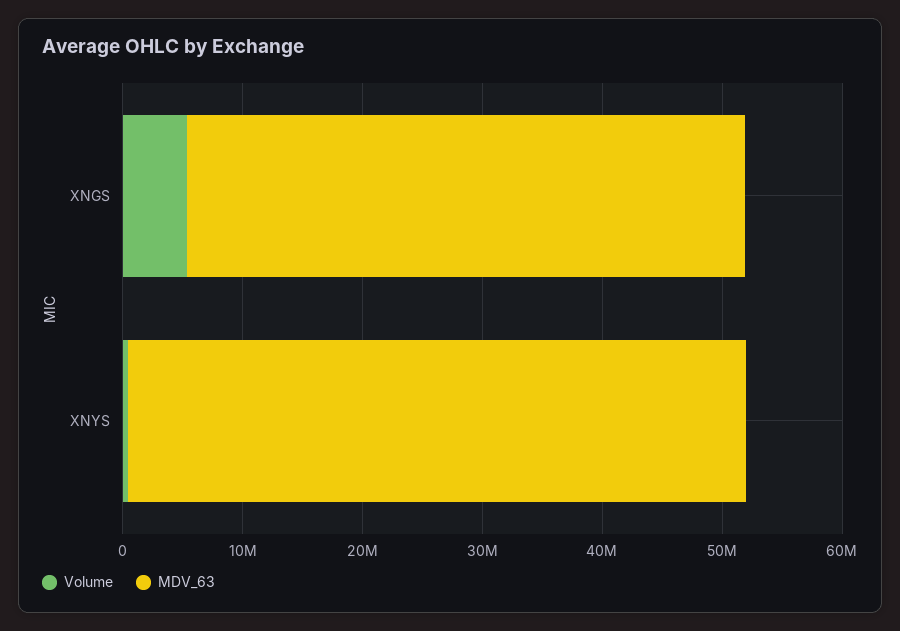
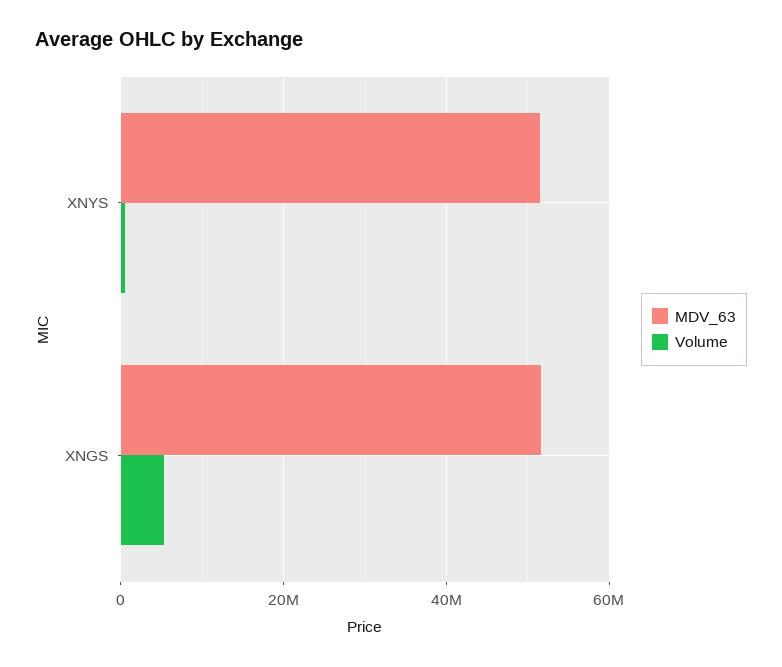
  {
    "Volume": {
      "XNGS": 6000000,
      "XNYS": 0
    },
    "MDV_63": {
-     "XNGS": 46000000,
+     "XNGS": 52000000,
      "XNYS": 52000000
    }
  }

